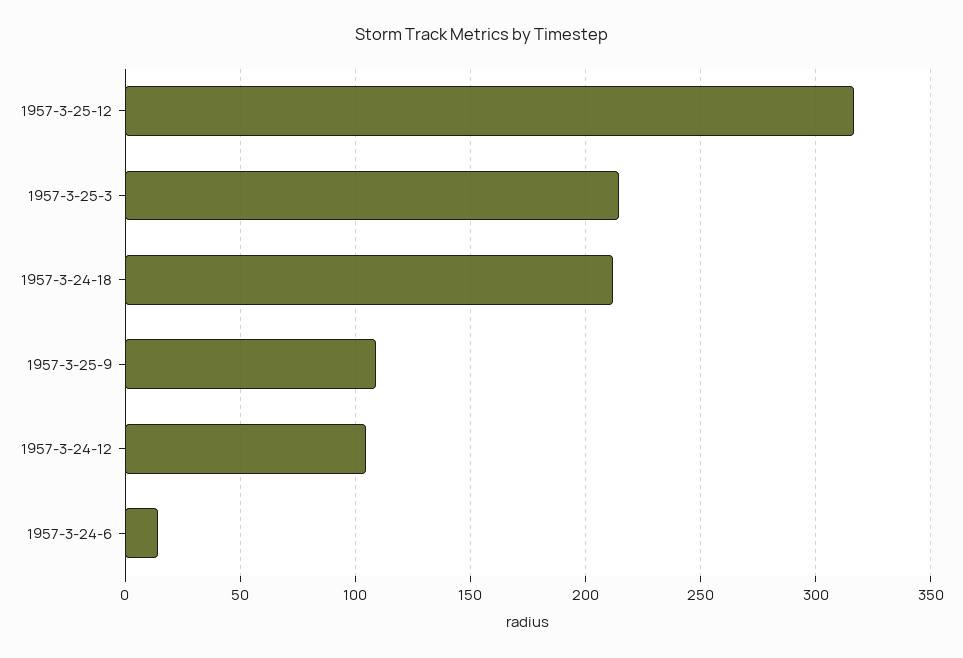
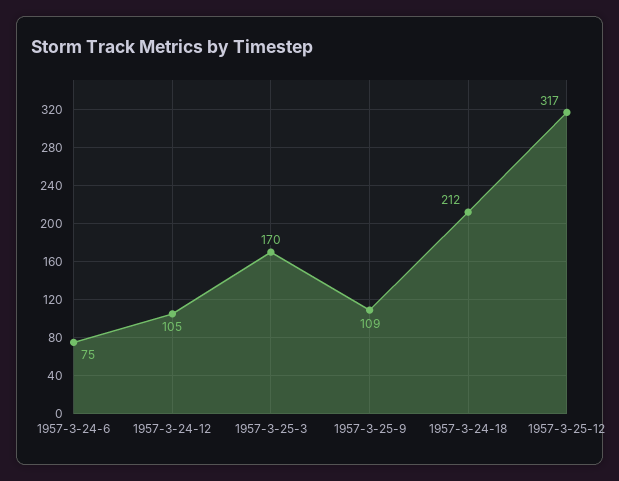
  {
    "1957-3-25-12": 317,
-   "1957-3-25-3": 215,
+   "1957-3-25-3": 170,
    "1957-3-24-18": 212,
    "1957-3-25-9": 109,
    "1957-3-24-12": 105,
-   "1957-3-24-6": 15
+   "1957-3-24-6": 75
  }

